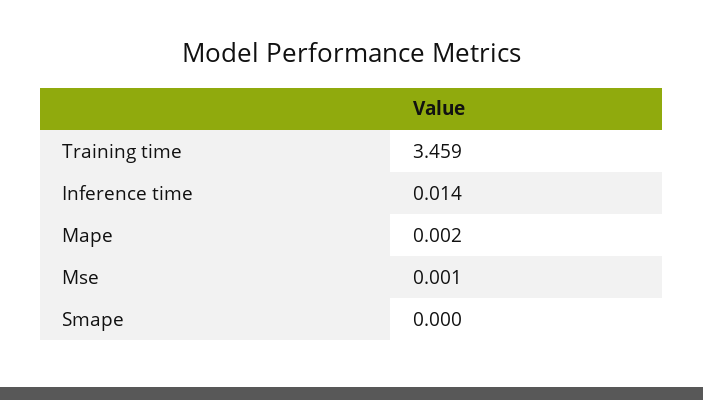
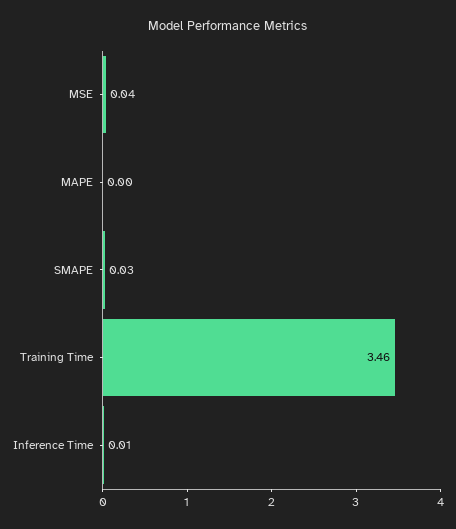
  {
    "Training time": 3.459,
    "Inference time": 0.014,
    "Mape": 0.002,
-   "Mse": 0.001,
+   "Mse": 0.04,
-   "Smape": 0
+   "Smape": 0.03
  }

